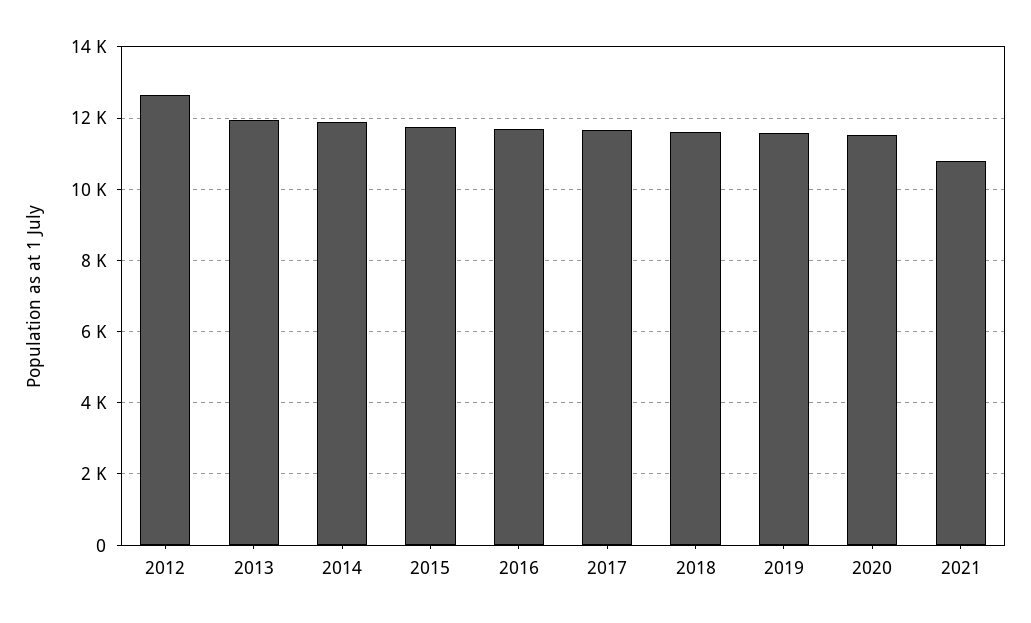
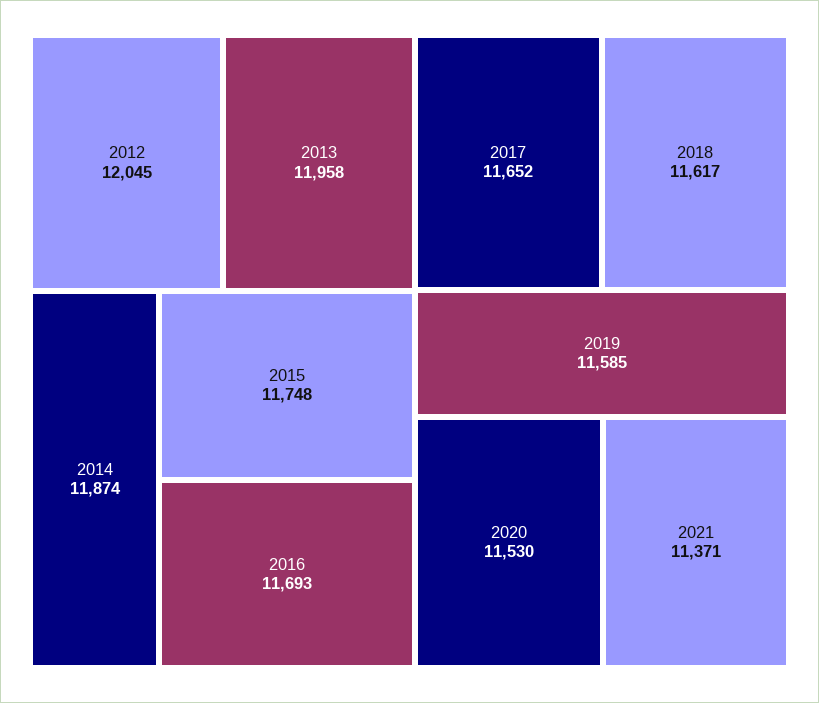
  {
-   "2012": 12600,
+   "2012": 12045,
    "2013": 11958,
    "2014": 11874,
    "2015": 11748,
    "2016": 11693,
    "2017": 11652,
    "2018": 11617,
    "2019": 11585,
    "2020": 11530,
-   "2021": 10800
+   "2021": 11371
  }

